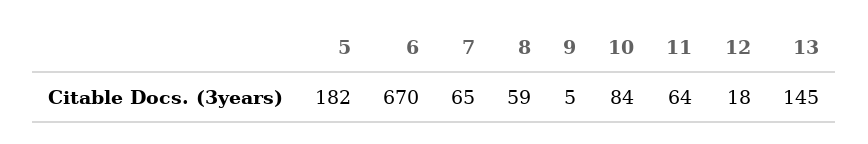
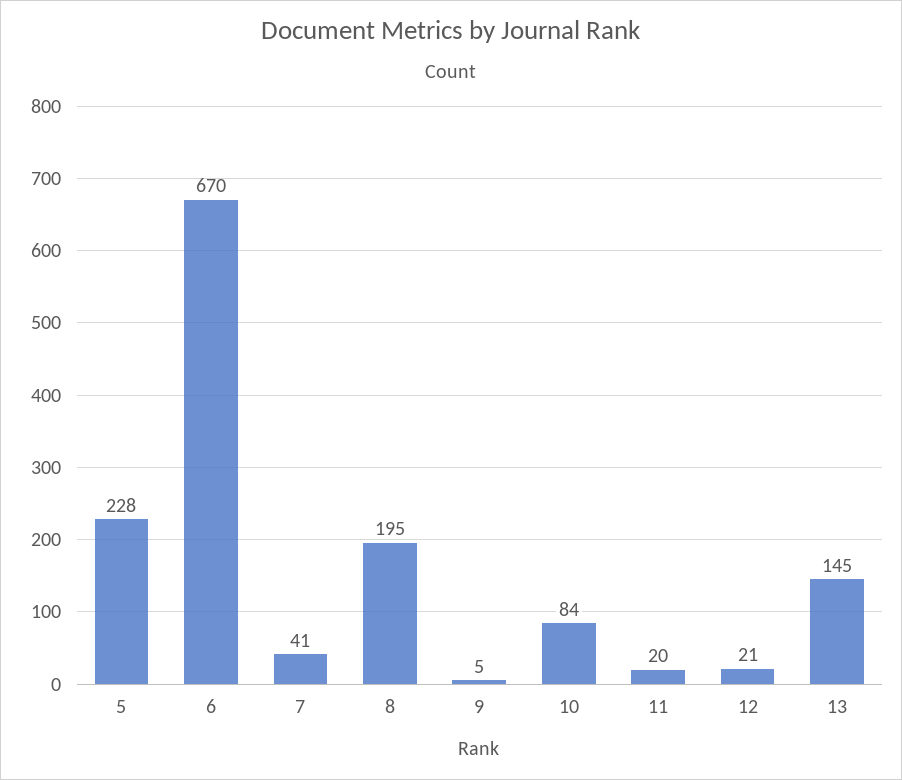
  {
-   "5": 182,
+   "5": 228,
    "6": 670,
-   "7": 65,
+   "7": 41,
-   "8": 59,
+   "8": 195,
    "9": 5,
    "10": 84,
-   "11": 64,
+   "11": 20,
-   "12": 18,
+   "12": 21,
    "13": 145
  }

